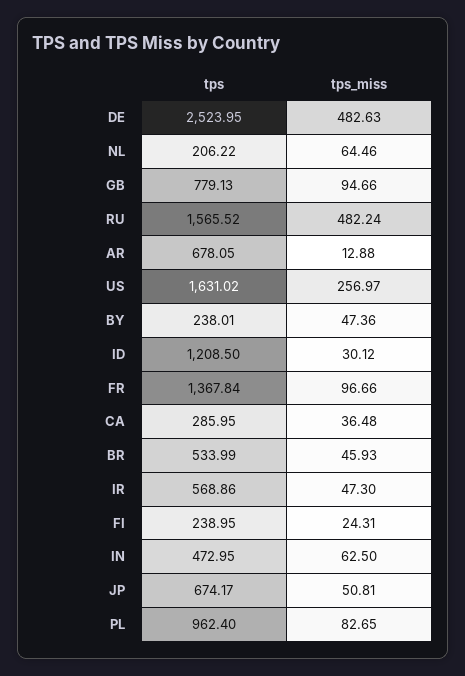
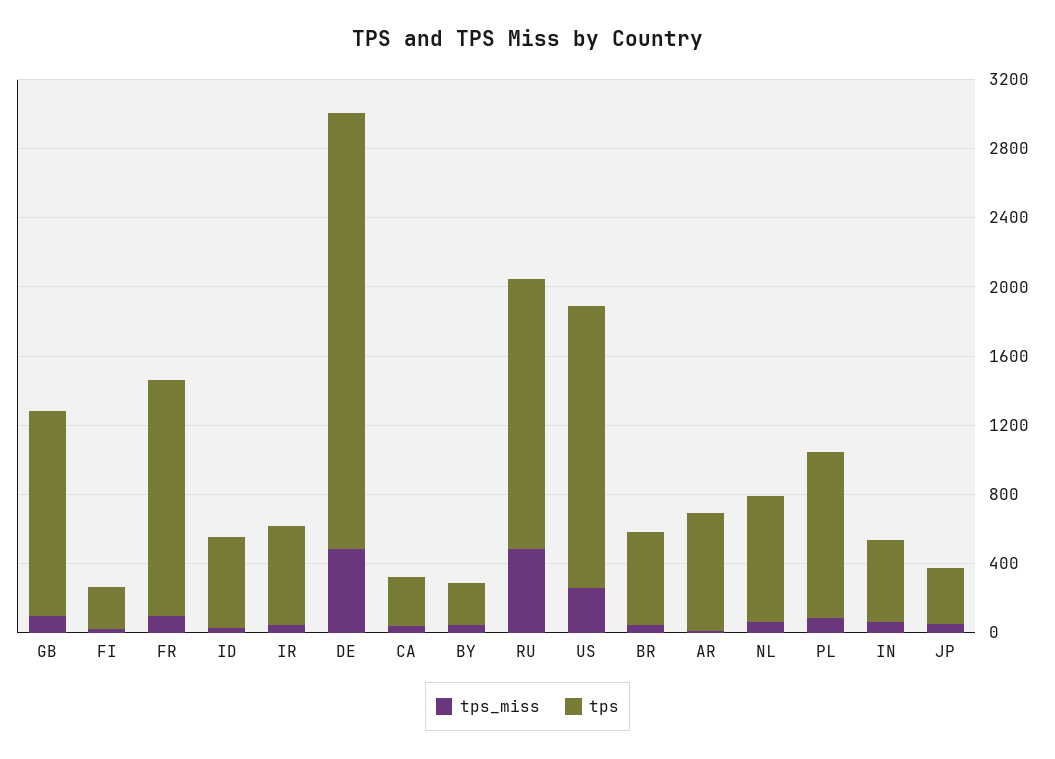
  {
    "tps": {
      "DE": 2523.95,
-     "NL": 206.22,
+     "NL": 700,
-     "GB": 779.13,
+     "GB": 1200,
      "RU": 1565.52,
      "AR": 678.05,
      "US": 1631.02,
      "BY": 238.01,
-     "ID": 1208.5,
+     "ID": 500,
      "FR": 1367.84,
      "CA": 285.95,
      "BR": 533.99,
      "IR": 568.86,
      "FI": 238.95,
      "IN": 472.95,
-     "JP": 674.17,
+     "JP": 300,
      "PL": 962.4
    },
    "tps_miss": {
      "DE": 482.63,
      "NL": 64.46,
      "GB": 94.66,
      "RU": 482.24,
      "AR": 12.88,
      "US": 256.97,
      "BY": 47.36,
      "ID": 30.12,
      "FR": 96.66,
      "CA": 36.48,
      "BR": 45.93,
      "IR": 47.3,
      "FI": 24.31,
      "IN": 62.5,
      "JP": 50.81,
      "PL": 82.65
    }
  }

